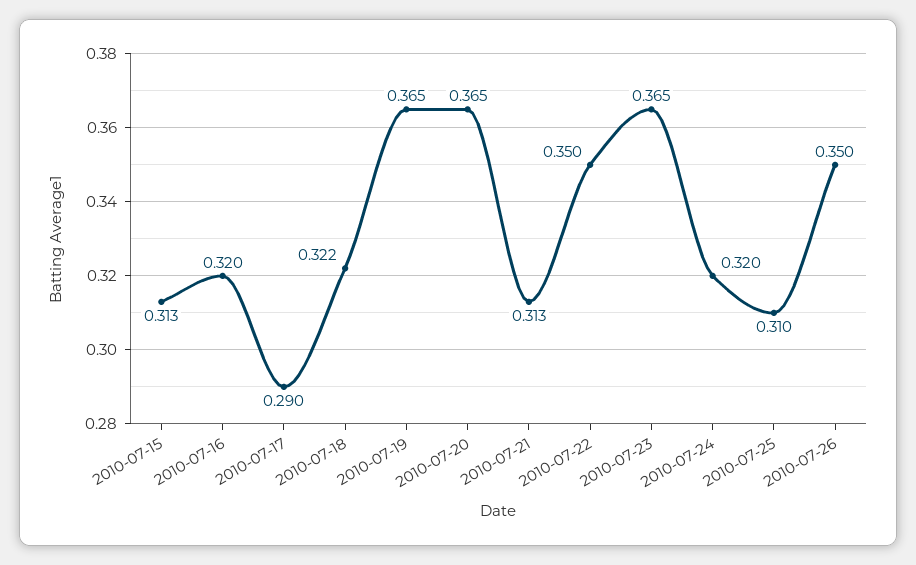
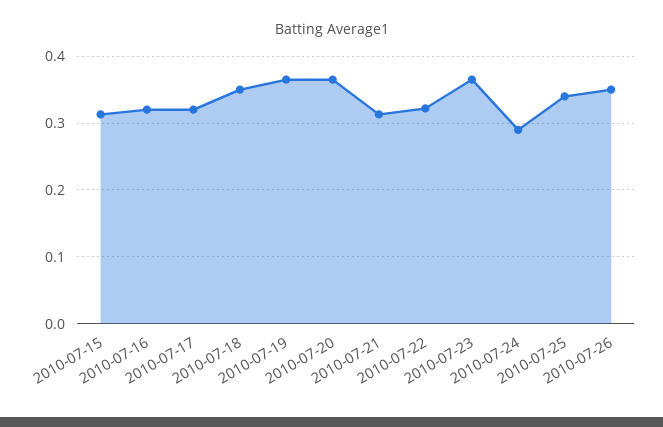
  {
    "2010-07-15": 0.313,
    "2010-07-16": 0.32,
-   "2010-07-17": 0.29,
+   "2010-07-17": 0.32,
-   "2010-07-18": 0.322,
+   "2010-07-18": 0.35,
    "2010-07-19": 0.365,
    "2010-07-20": 0.365,
    "2010-07-21": 0.313,
-   "2010-07-22": 0.35,
+   "2010-07-22": 0.32,
    "2010-07-23": 0.365,
-   "2010-07-24": 0.32,
+   "2010-07-24": 0.29,
-   "2010-07-25": 0.31,
+   "2010-07-25": 0.34,
    "2010-07-26": 0.35
  }

